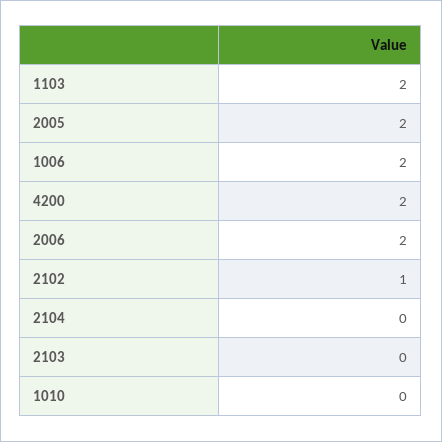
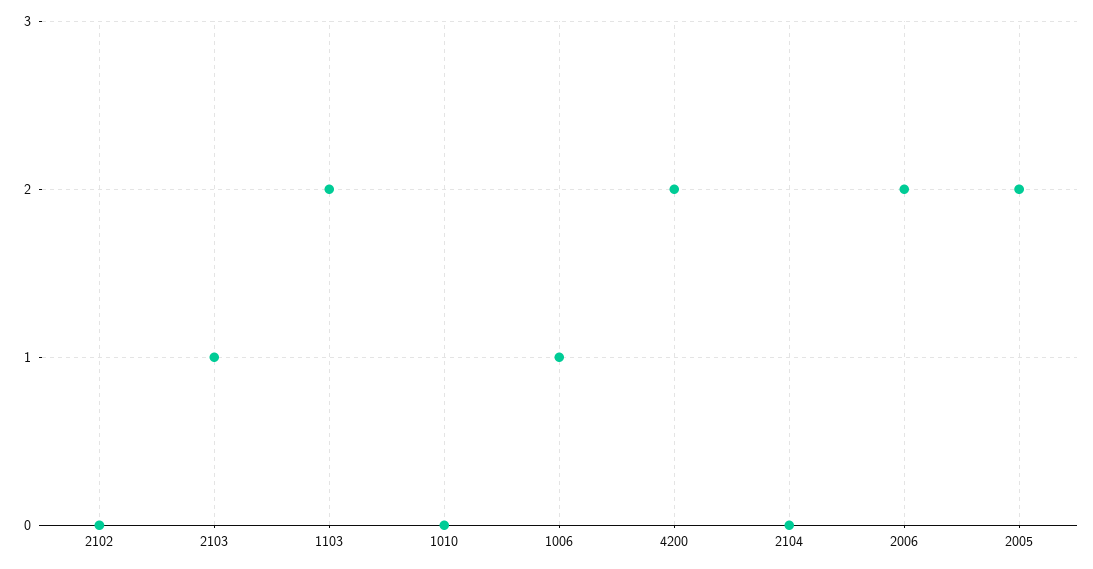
  {
    "1103": 2,
    "2005": 2,
-   "1006": 2,
+   "1006": 1,
    "4200": 2,
    "2006": 2,
-   "2102": 1,
+   "2102": 0,
    "2104": 0,
-   "2103": 0,
+   "2103": 1,
    "1010": 0
  }

